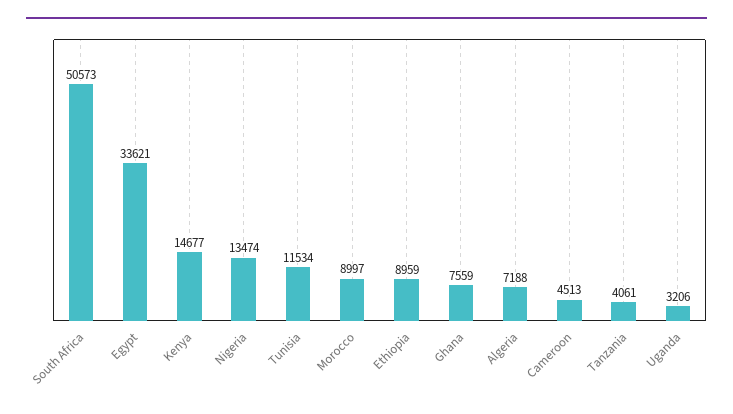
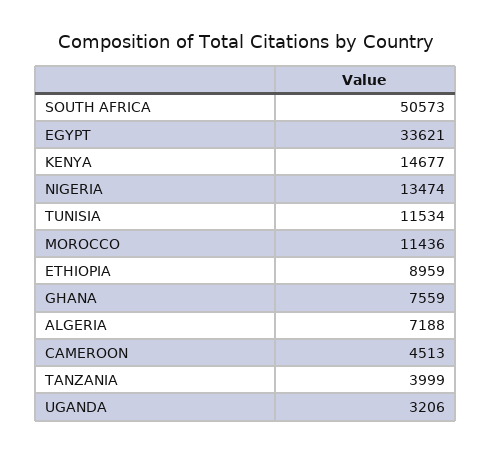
  {
    "South Africa": 50573,
    "Egypt": 33621,
    "Kenya": 14677,
    "Nigeria": 13474,
    "Tunisia": 11534,
-   "Morocco": 8997,
+   "Morocco": 11436,
    "Ethiopia": 8959,
    "Ghana": 7559,
    "Algeria": 7188,
    "Cameroon": 4513,
-   "Tanzania": 4061,
+   "Tanzania": 3999,
    "Uganda": 3206
  }

